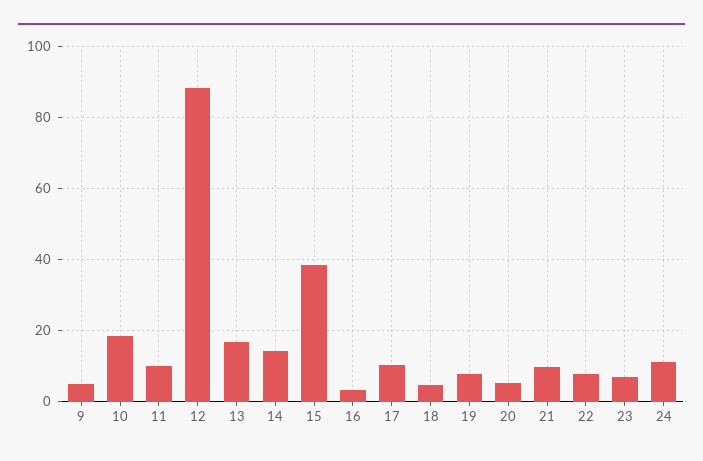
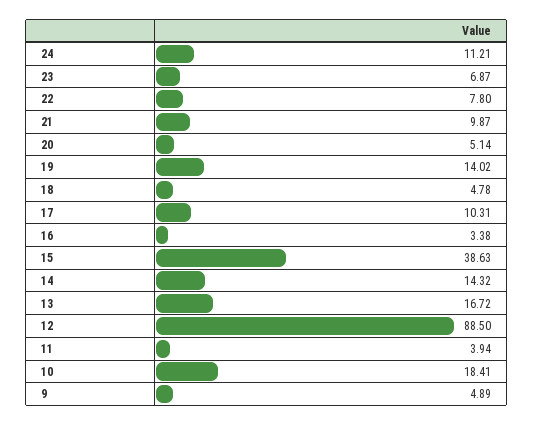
  {
    "9": 4.89,
    "10": 18.41,
-   "11": 10,
+   "11": 3.94,
    "12": 88.5,
    "13": 16.72,
    "14": 14.32,
    "15": 38.63,
    "16": 3.38,
    "17": 10.31,
    "18": 4.78,
-   "19": 8,
+   "19": 14.02,
    "20": 5.14,
    "21": 9.87,
    "22": 7.8,
    "23": 6.87,
    "24": 11.21
  }

